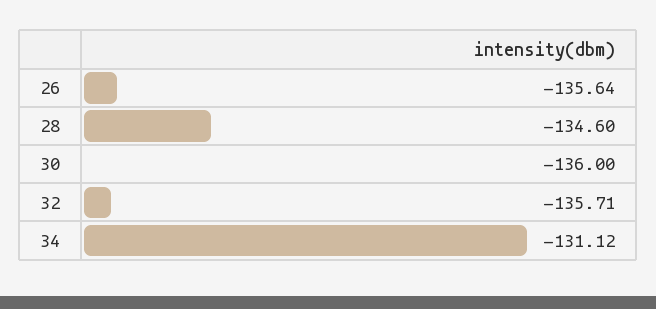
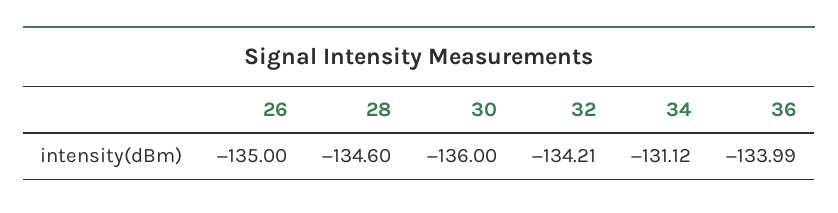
  {
-   "26": -135.64,
+   "26": -135,
    "28": -134.6,
    "30": -136,
-   "32": -135.71,
+   "32": -134.21,
-   "34": -131.12
+   "34": -131.12,
+   "36": -133.99
  }

